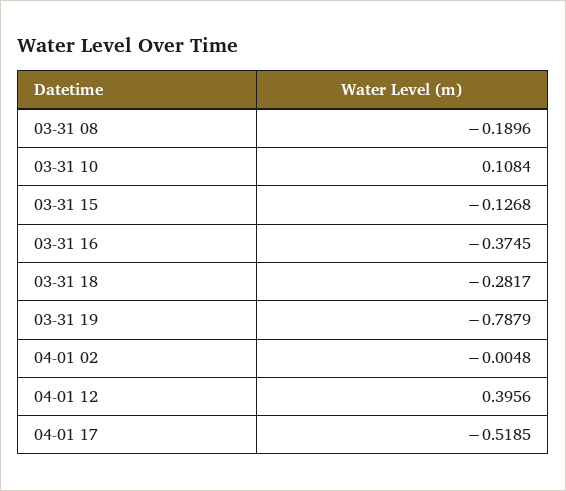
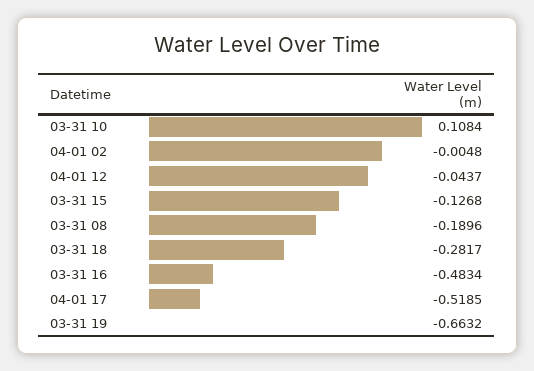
  {
    "03-31 08": -0.1896,
    "03-31 10": 0.1084,
    "03-31 15": -0.1268,
-   "03-31 16": -0.3745,
+   "03-31 16": -0.4834,
    "03-31 18": -0.2817,
-   "03-31 19": -0.7879,
+   "03-31 19": -0.6632,
    "04-01 02": -0.0048,
-   "04-01 12": 0.3956,
+   "04-01 12": -0.0437,
    "04-01 17": -0.5185
  }

